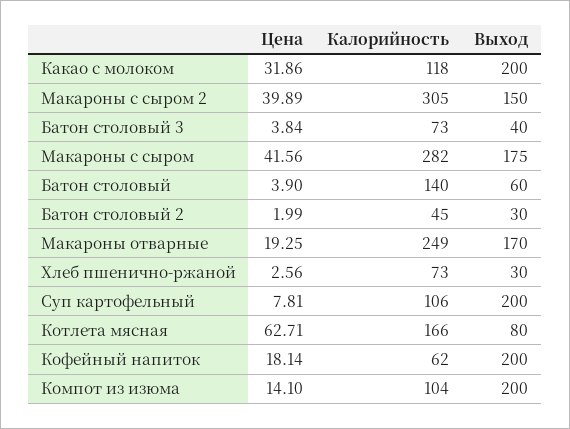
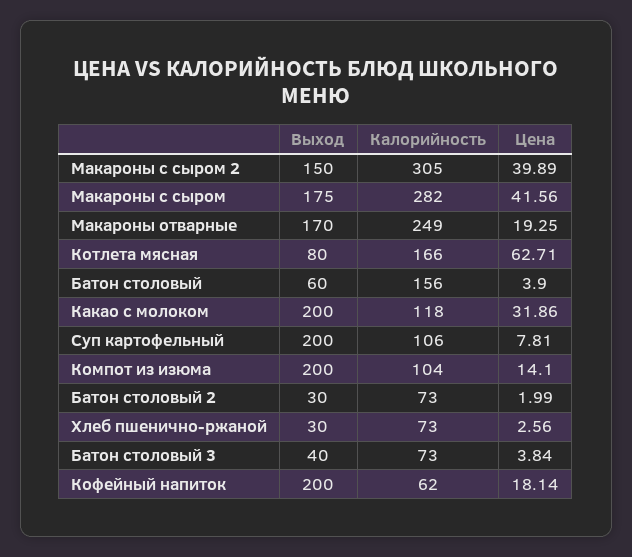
  {
    "Цена": {
      "Какао с молоком": 31.86,
      "Макароны с сыром 2": 39.89,
      "Батон столовый 3": 3.84,
      "Макароны с сыром": 41.56,
      "Батон столовый": 3.9,
      "Батон столовый 2": 1.99,
      "Макароны отварные": 19.25,
      "Хлеб пшенично-ржаной": 2.56,
      "Суп картофельный": 7.81,
      "Котлета мясная": 62.71,
      "Кофейный напиток": 18.14,
      "Компот из изюма": 14.1
    },
    "Калорийность": {
      "Какао с молоком": 118,
      "Макароны с сыром 2": 305,
      "Батон столовый 3": 73,
      "Макароны с сыром": 282,
-     "Батон столовый": 140,
+     "Батон столовый": 156,
-     "Батон столовый 2": 45,
+     "Батон столовый 2": 73,
      "Макароны отварные": 249,
      "Хлеб пшенично-ржаной": 73,
      "Суп картофельный": 106,
      "Котлета мясная": 166,
      "Кофейный напиток": 62,
      "Компот из изюма": 104
    },
    "Выход": {
      "Какао с молоком": 200,
      "Макароны с сыром 2": 150,
      "Батон столовый 3": 40,
      "Макароны с сыром": 175,
      "Батон столовый": 60,
      "Батон столовый 2": 30,
      "Макароны отварные": 170,
      "Хлеб пшенично-ржаной": 30,
      "Суп картофельный": 200,
      "Котлета мясная": 80,
      "Кофейный напиток": 200,
      "Компот из изюма": 200
    }
  }

